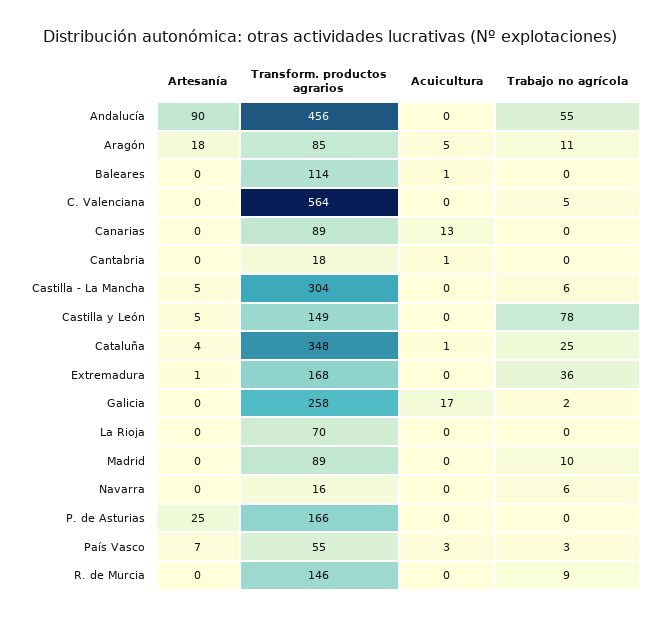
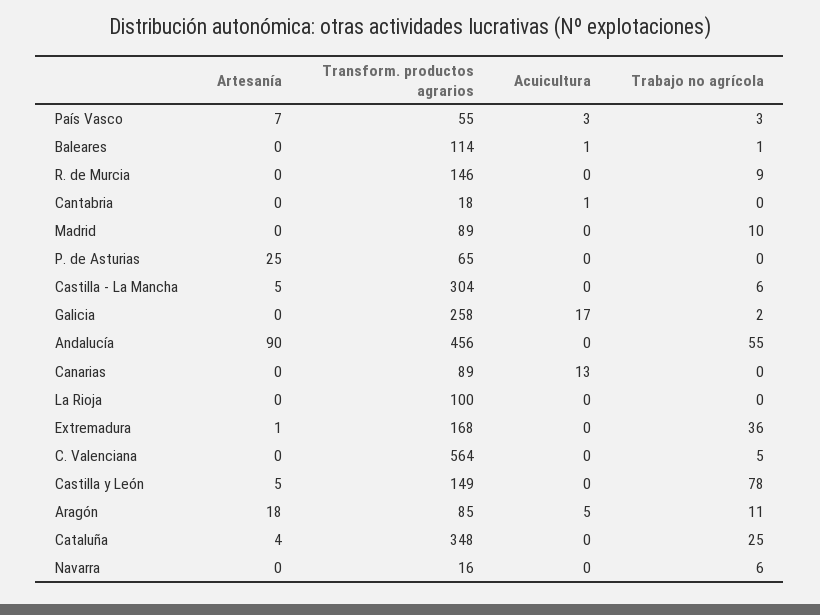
  {
    "Artesanía": {
      "Andalucía": 90,
      "Aragón": 18,
      "Baleares": 0,
      "C. Valenciana": 0,
      "Canarias": 0,
      "Cantabria": 0,
      "Castilla - La Mancha": 5,
      "Castilla y León": 5,
      "Cataluña": 4,
      "Extremadura": 1,
      "Galicia": 0,
      "La Rioja": 0,
      "Madrid": 0,
      "Navarra": 0,
      "P. de Asturias": 25,
      "País Vasco": 7,
      "R. de Murcia": 0
    },
    "Transform. productos agrarios": {
      "Andalucía": 456,
      "Aragón": 85,
      "Baleares": 114,
      "C. Valenciana": 564,
      "Canarias": 89,
      "Cantabria": 18,
      "Castilla - La Mancha": 304,
      "Castilla y León": 149,
      "Cataluña": 348,
      "Extremadura": 168,
      "Galicia": 258,
-     "La Rioja": 70,
+     "La Rioja": 100,
      "Madrid": 89,
      "Navarra": 16,
-     "P. de Asturias": 166,
+     "P. de Asturias": 65,
      "País Vasco": 55,
      "R. de Murcia": 146
    },
    "Acuicultura": {
      "Andalucía": 0,
      "Aragón": 5,
      "Baleares": 1,
      "C. Valenciana": 0,
      "Canarias": 13,
      "Cantabria": 1,
      "Castilla - La Mancha": 0,
      "Castilla y León": 0,
-     "Cataluña": 1,
+     "Cataluña": 0,
      "Extremadura": 0,
      "Galicia": 17,
      "La Rioja": 0,
      "Madrid": 0,
      "Navarra": 0,
      "P. de Asturias": 0,
      "País Vasco": 3,
      "R. de Murcia": 0
    },
    "Trabajo no agrícola": {
      "Andalucía": 55,
      "Aragón": 11,
-     "Baleares": 0,
+     "Baleares": 1,
      "C. Valenciana": 5,
      "Canarias": 0,
      "Cantabria": 0,
      "Castilla - La Mancha": 6,
      "Castilla y León": 78,
      "Cataluña": 25,
      "Extremadura": 36,
      "Galicia": 2,
      "La Rioja": 0,
      "Madrid": 10,
      "Navarra": 6,
      "P. de Asturias": 0,
      "País Vasco": 3,
      "R. de Murcia": 9
    }
  }

